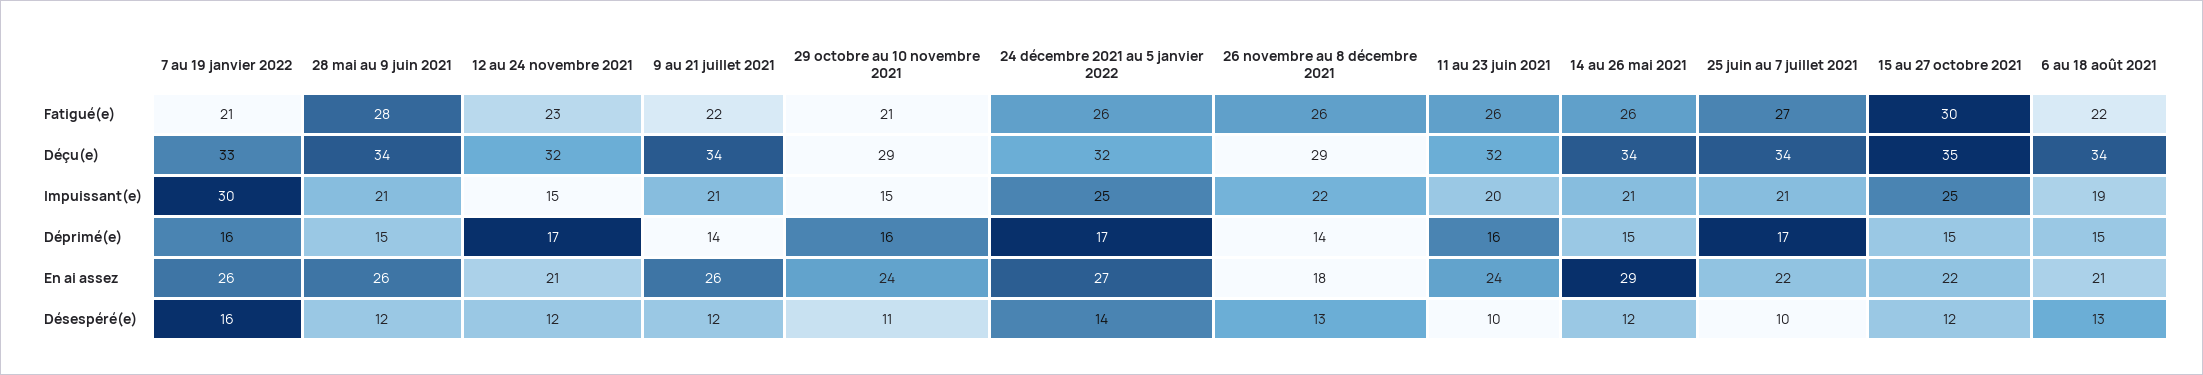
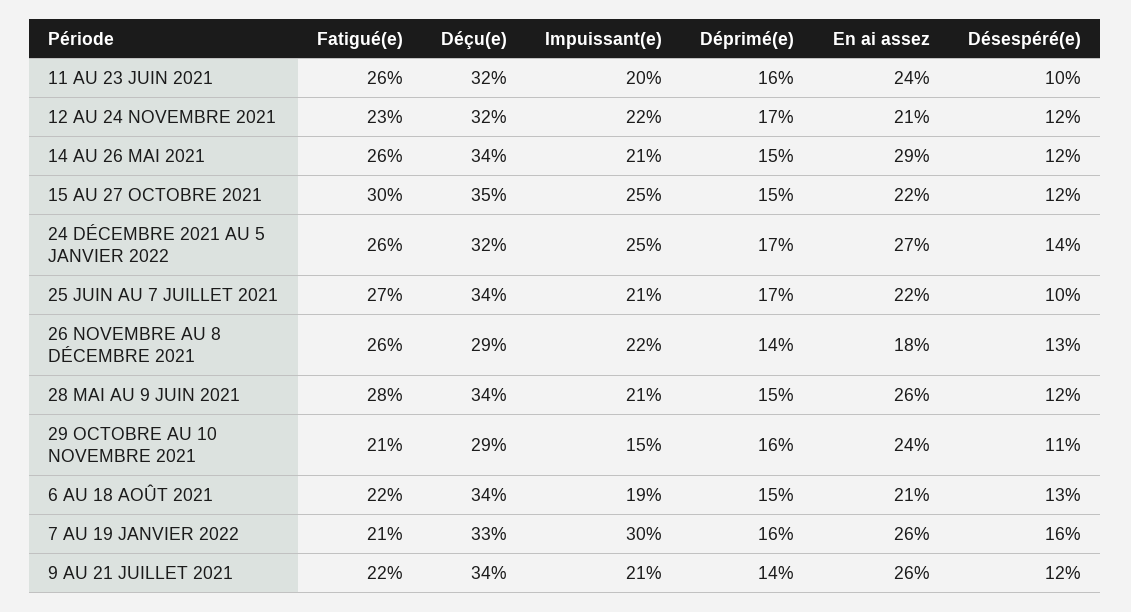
  {
    "7 au 19 janvier 2022": {
      "Fatigué(e)": 21,
      "Déçu(e)": 33,
      "Impuissant(e)": 30,
      "Déprimé(e)": 16,
      "En ai assez": 26,
      "Désespéré(e)": 16
    },
    "28 mai au 9 juin 2021": {
      "Fatigué(e)": 28,
      "Déçu(e)": 34,
      "Impuissant(e)": 21,
      "Déprimé(e)": 15,
      "En ai assez": 26,
      "Désespéré(e)": 12
    },
    "12 au 24 novembre 2021": {
      "Fatigué(e)": 23,
      "Déçu(e)": 32,
-     "Impuissant(e)": 15,
+     "Impuissant(e)": 22,
      "Déprimé(e)": 17,
      "En ai assez": 21,
      "Désespéré(e)": 12
    },
    "9 au 21 juillet 2021": {
      "Fatigué(e)": 22,
      "Déçu(e)": 34,
      "Impuissant(e)": 21,
      "Déprimé(e)": 14,
      "En ai assez": 26,
      "Désespéré(e)": 12
    },
    "29 octobre au 10 novembre 2021": {
      "Fatigué(e)": 21,
      "Déçu(e)": 29,
      "Impuissant(e)": 15,
      "Déprimé(e)": 16,
      "En ai assez": 24,
      "Désespéré(e)": 11
    },
    "24 décembre 2021 au 5 janvier 2022": {
      "Fatigué(e)": 26,
      "Déçu(e)": 32,
      "Impuissant(e)": 25,
      "Déprimé(e)": 17,
      "En ai assez": 27,
      "Désespéré(e)": 14
    },
    "26 novembre au 8 décembre 2021": {
      "Fatigué(e)": 26,
      "Déçu(e)": 29,
      "Impuissant(e)": 22,
      "Déprimé(e)": 14,
      "En ai assez": 18,
      "Désespéré(e)": 13
    },
    "11 au 23 juin 2021": {
      "Fatigué(e)": 26,
      "Déçu(e)": 32,
      "Impuissant(e)": 20,
      "Déprimé(e)": 16,
      "En ai assez": 24,
      "Désespéré(e)": 10
    },
    "14 au 26 mai 2021": {
      "Fatigué(e)": 26,
      "Déçu(e)": 34,
      "Impuissant(e)": 21,
      "Déprimé(e)": 15,
      "En ai assez": 29,
      "Désespéré(e)": 12
    },
    "25 juin au 7 juillet 2021": {
      "Fatigué(e)": 27,
      "Déçu(e)": 34,
      "Impuissant(e)": 21,
      "Déprimé(e)": 17,
      "En ai assez": 22,
      "Désespéré(e)": 10
    },
    "15 au 27 octobre 2021": {
      "Fatigué(e)": 30,
      "Déçu(e)": 35,
      "Impuissant(e)": 25,
      "Déprimé(e)": 15,
      "En ai assez": 22,
      "Désespéré(e)": 12
    },
    "6 au 18 août 2021": {
      "Fatigué(e)": 22,
      "Déçu(e)": 34,
      "Impuissant(e)": 19,
      "Déprimé(e)": 15,
      "En ai assez": 21,
      "Désespéré(e)": 13
    }
  }

